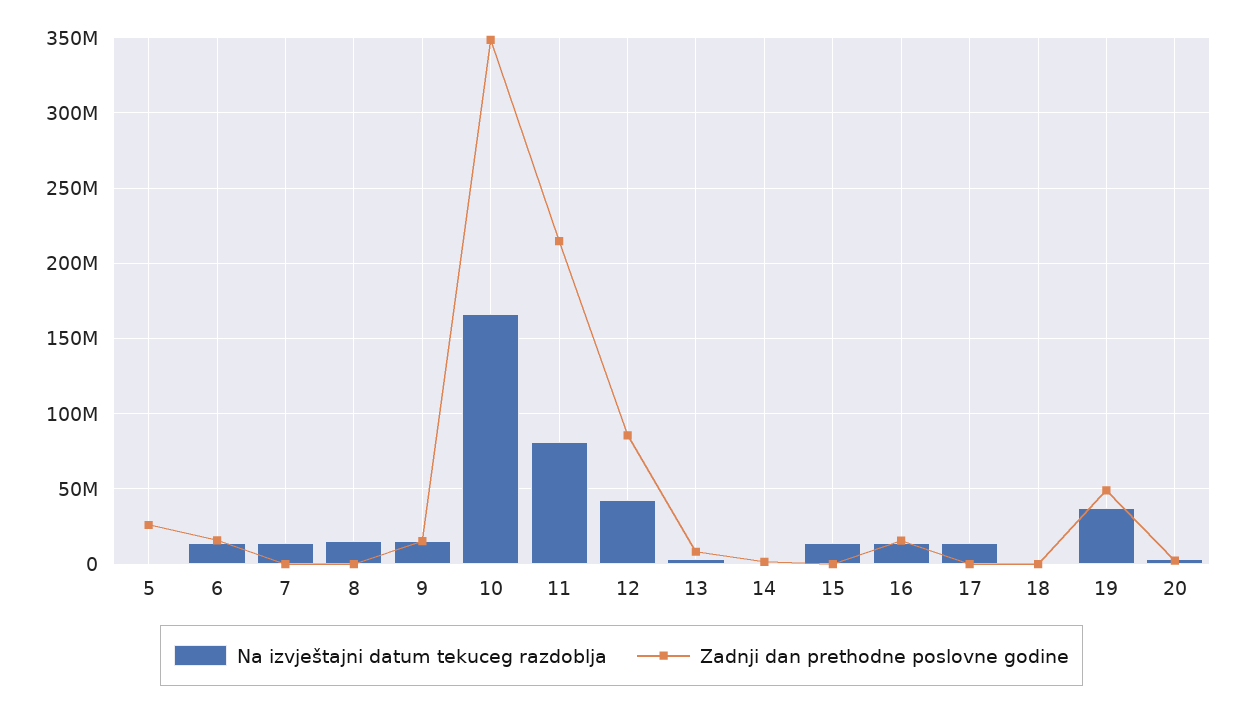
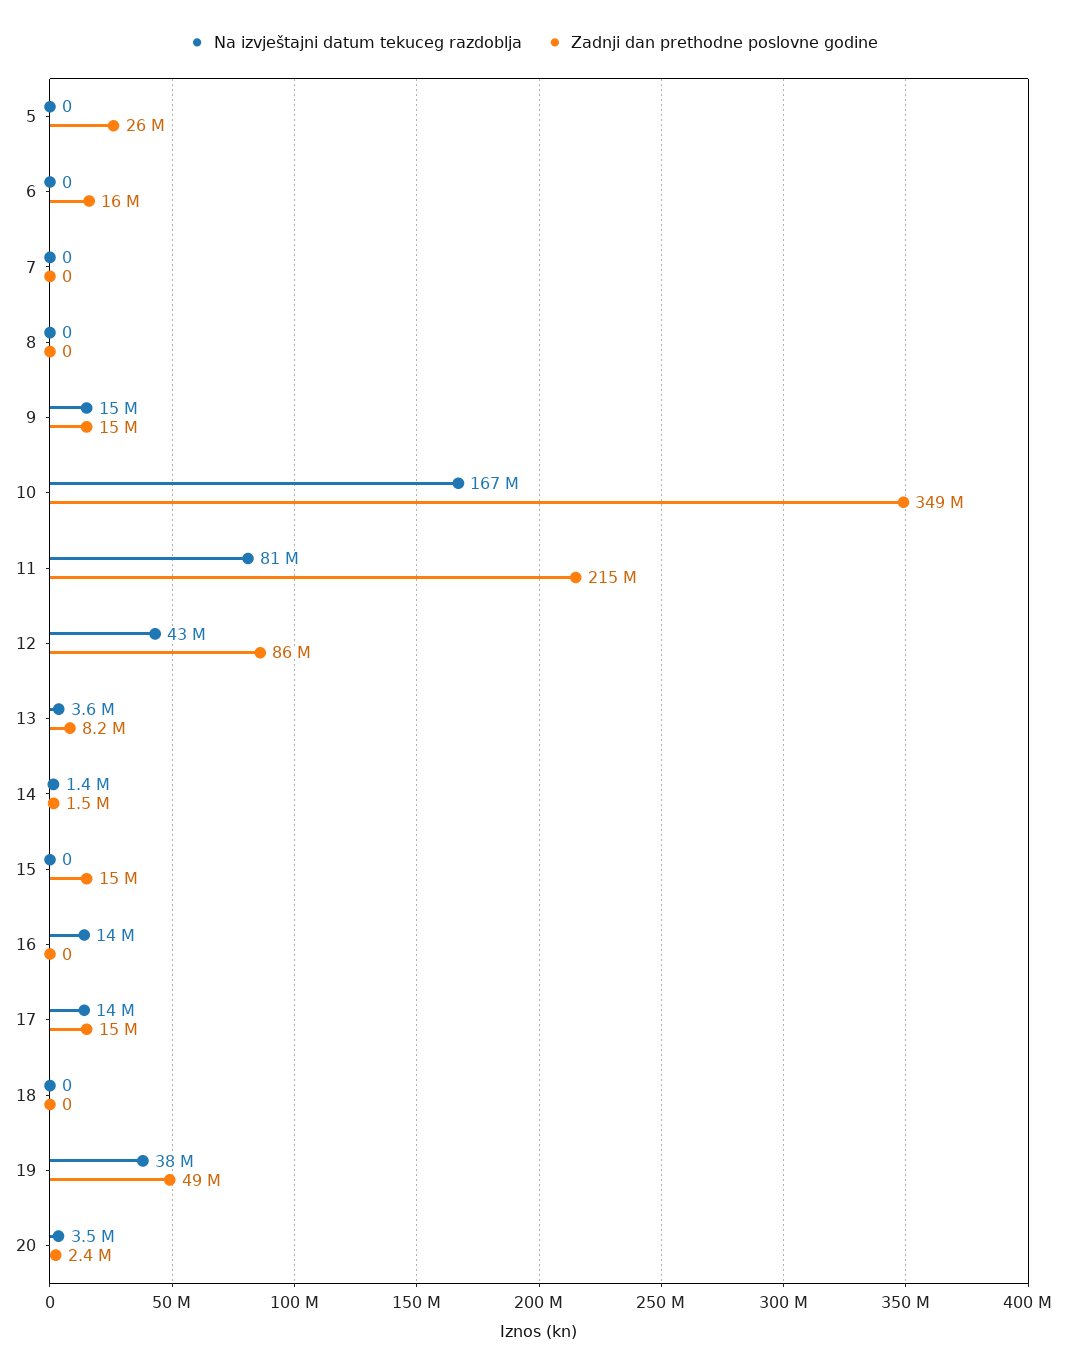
  {
    "Na izvještajni datum tekuceg razdoblja": {
      "5": 0,
-     "6": 15000000,
+     "6": 0,
-     "7": 15000000,
+     "7": 0,
-     "8": 15000000,
+     "8": 0,
      "9": 15000000,
      "10": 167000000,
      "11": 81000000,
      "12": 43000000,
      "13": 3600000,
      "14": 1400000,
-     "15": 15000000,
+     "15": 0,
      "16": 14000000,
      "17": 14000000,
      "18": 0,
      "19": 38000000,
      "20": 3500000
    },
    "Zadnji dan prethodne poslovne godine": {
      "5": 26000000,
      "6": 16000000,
      "7": 0,
      "8": 0,
      "9": 15000000,
      "10": 349000000,
      "11": 215000000,
      "12": 86000000,
      "13": 8200000,
      "14": 1500000,
-     "15": 0,
+     "15": 15000000,
-     "16": 15000000,
+     "16": 0,
-     "17": 0,
+     "17": 15000000,
      "18": 0,
      "19": 49000000,
      "20": 2400000
    }
  }

